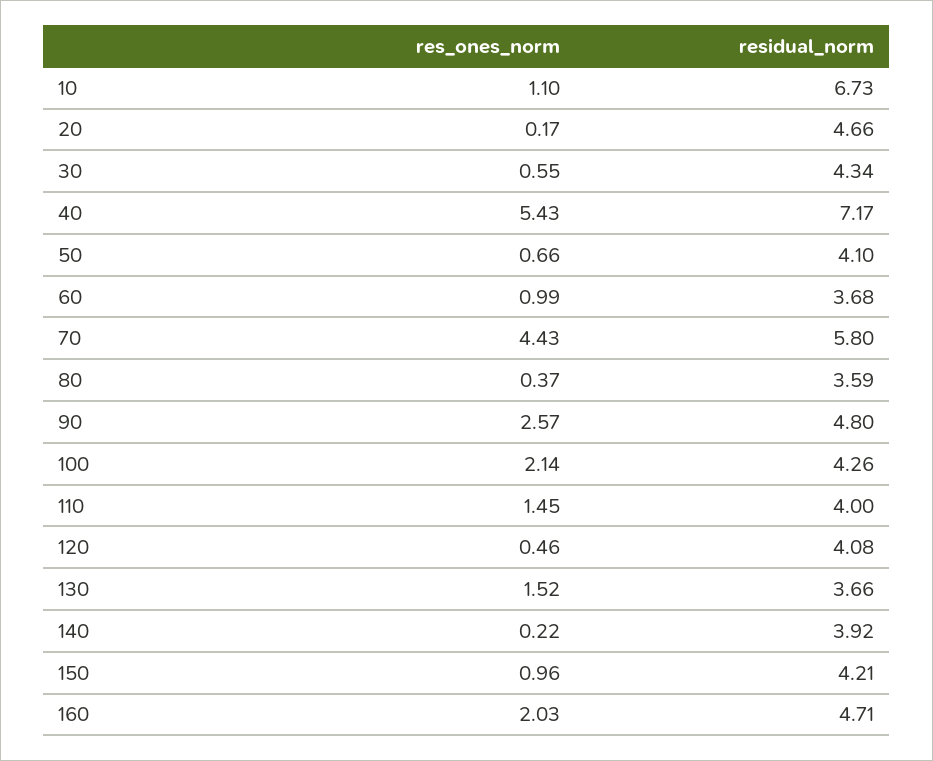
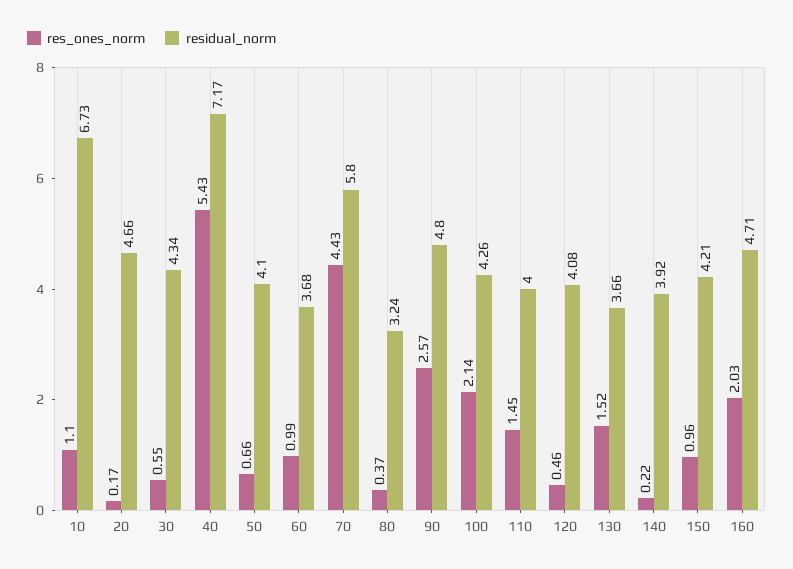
  {
    "res_ones_norm": {
      "10": 1.1,
      "20": 0.17,
      "30": 0.55,
      "40": 5.43,
      "50": 0.66,
      "60": 0.99,
      "70": 4.43,
      "80": 0.37,
      "90": 2.57,
      "100": 2.14,
      "110": 1.45,
      "120": 0.46,
      "130": 1.52,
      "140": 0.22,
      "150": 0.96,
      "160": 2.03
    },
    "residual_norm": {
      "10": 6.73,
      "20": 4.66,
      "30": 4.34,
      "40": 7.17,
      "50": 4.1,
      "60": 3.68,
      "70": 5.8,
-     "80": 3.59,
+     "80": 3.24,
      "90": 4.8,
      "100": 4.26,
      "110": 4,
      "120": 4.08,
      "130": 3.66,
      "140": 3.92,
      "150": 4.21,
      "160": 4.71
    }
  }

